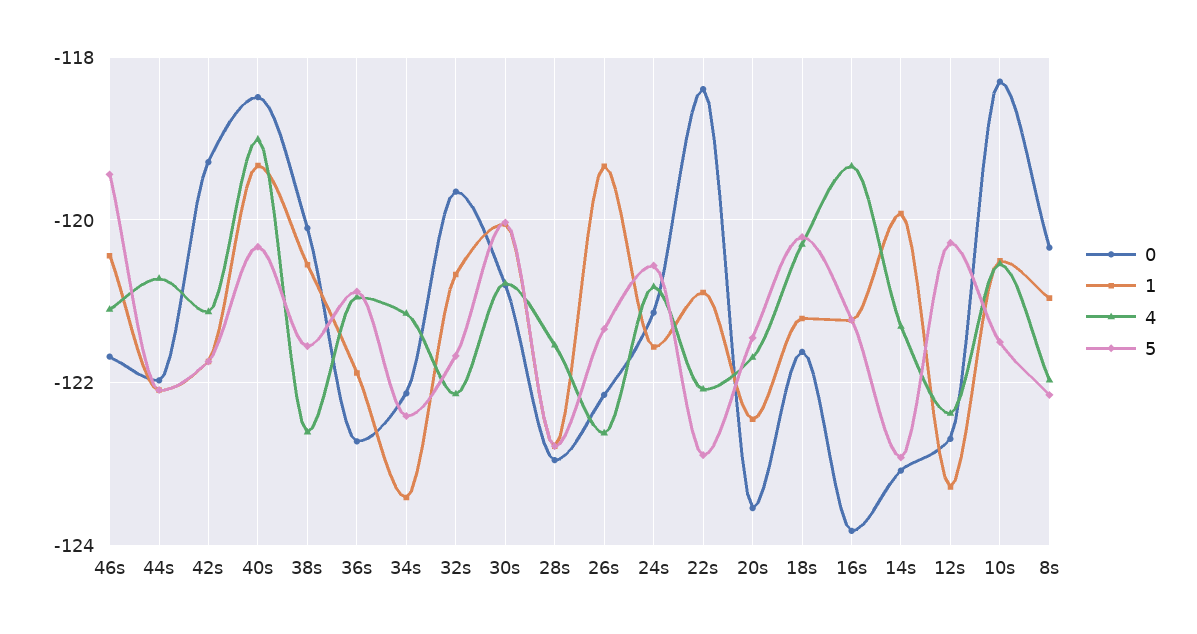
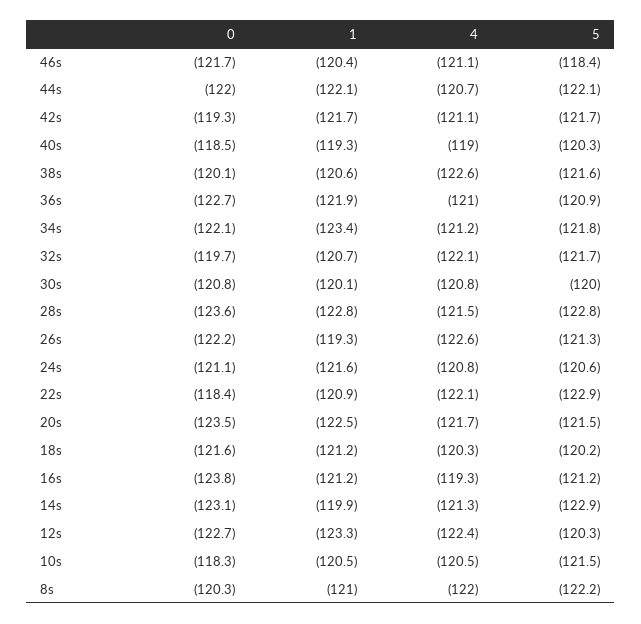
  {
    "0": {
      "46s": -121.7,
      "44s": -122,
      "42s": -119.3,
      "40s": -118.5,
      "38s": -120.1,
      "36s": -122.7,
      "34s": -122.1,
      "32s": -119.7,
      "30s": -120.8,
-     "28s": -123,
+     "28s": -123.6,
      "26s": -122.2,
      "24s": -121.1,
      "22s": -118.4,
      "20s": -123.5,
      "18s": -121.6,
      "16s": -123.8,
      "14s": -123.1,
      "12s": -122.7,
      "10s": -118.3,
      "8s": -120.3
    },
    "1": {
      "46s": -120.4,
      "44s": -122.1,
      "42s": -121.7,
      "40s": -119.3,
      "38s": -120.6,
      "36s": -121.9,
      "34s": -123.4,
      "32s": -120.7,
      "30s": -120.1,
      "28s": -122.8,
      "26s": -119.3,
      "24s": -121.6,
      "22s": -120.9,
      "20s": -122.5,
      "18s": -121.2,
      "16s": -121.2,
      "14s": -119.9,
      "12s": -123.3,
      "10s": -120.5,
      "8s": -121
    },
    "4": {
      "46s": -121.1,
      "44s": -120.7,
      "42s": -121.1,
      "40s": -119,
      "38s": -122.6,
      "36s": -121,
      "34s": -121.2,
      "32s": -122.1,
      "30s": -120.8,
      "28s": -121.5,
      "26s": -122.6,
      "24s": -120.8,
      "22s": -122.1,
      "20s": -121.7,
      "18s": -120.3,
      "16s": -119.3,
      "14s": -121.3,
      "12s": -122.4,
      "10s": -120.5,
      "8s": -122
    },
    "5": {
-     "46s": -119.4,
+     "46s": -118.4,
      "44s": -122.1,
      "42s": -121.7,
      "40s": -120.3,
      "38s": -121.6,
      "36s": -120.9,
-     "34s": -122.4,
+     "34s": -121.8,
      "32s": -121.7,
      "30s": -120,
      "28s": -122.8,
      "26s": -121.3,
      "24s": -120.6,
      "22s": -122.9,
      "20s": -121.5,
      "18s": -120.2,
      "16s": -121.2,
      "14s": -122.9,
      "12s": -120.3,
      "10s": -121.5,
      "8s": -122.2
    }
  }

